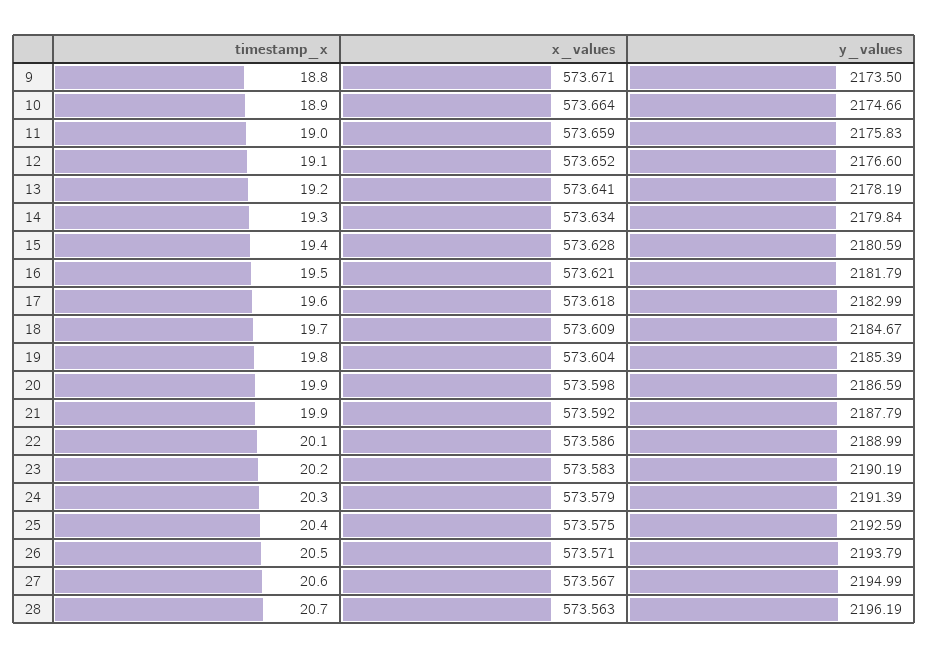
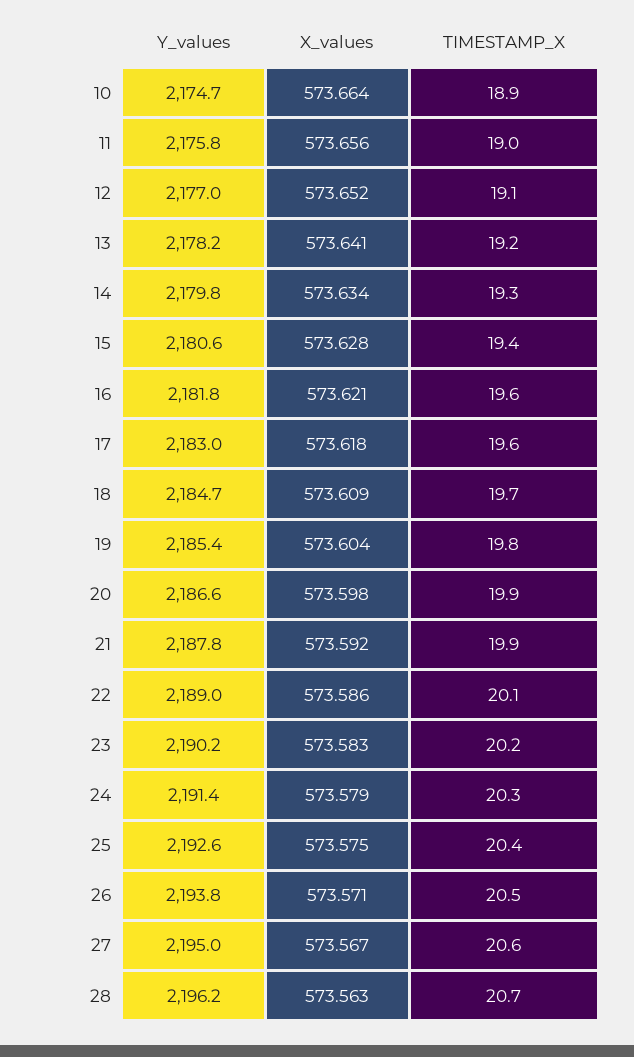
  {
    "timestamp_x": {
-     "9": 18.8,
      "10": 18.9,
      "11": 19,
      "12": 19.1,
      "13": 19.2,
      "14": 19.3,
      "15": 19.4,
-     "16": 19.5,
+     "16": 19.6,
      "17": 19.6,
      "18": 19.7,
      "19": 19.8,
      "20": 19.9,
      "21": 19.9,
      "22": 20.1,
      "23": 20.2,
      "24": 20.3,
      "25": 20.4,
      "26": 20.5,
      "27": 20.6,
      "28": 20.7
    },
    "x_values": {
-     "9": 573.671,
      "10": 573.664,
-     "11": 573.659,
+     "11": 573.656,
      "12": 573.652,
      "13": 573.641,
      "14": 573.634,
      "15": 573.628,
      "16": 573.621,
      "17": 573.618,
      "18": 573.609,
      "19": 573.604,
      "20": 573.598,
      "21": 573.592,
      "22": 573.586,
      "23": 573.583,
      "24": 573.579,
      "25": 573.575,
      "26": 573.571,
      "27": 573.567,
      "28": 573.563
    },
    "y_values": {
-     "9": 2173.5,
      "10": 2174.66,
      "11": 2175.83,
-     "12": 2176.6,
+     "12": 2177,
      "13": 2178.19,
      "14": 2179.84,
      "15": 2180.59,
      "16": 2181.79,
      "17": 2182.99,
      "18": 2184.67,
      "19": 2185.39,
      "20": 2186.59,
      "21": 2187.79,
      "22": 2188.99,
      "23": 2190.19,
      "24": 2191.39,
      "25": 2192.59,
      "26": 2193.79,
      "27": 2194.99,
      "28": 2196.19
    }
  }

